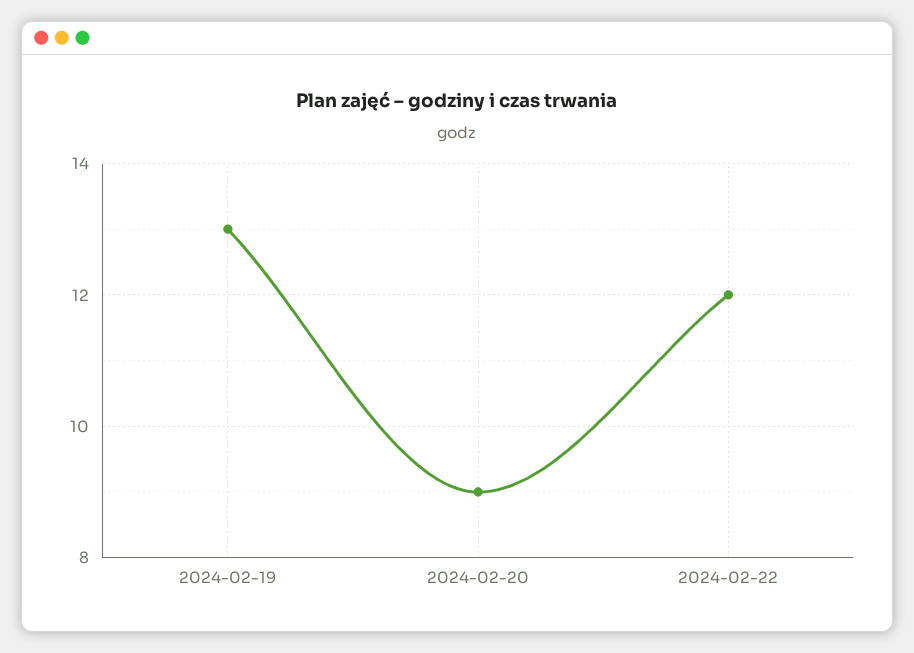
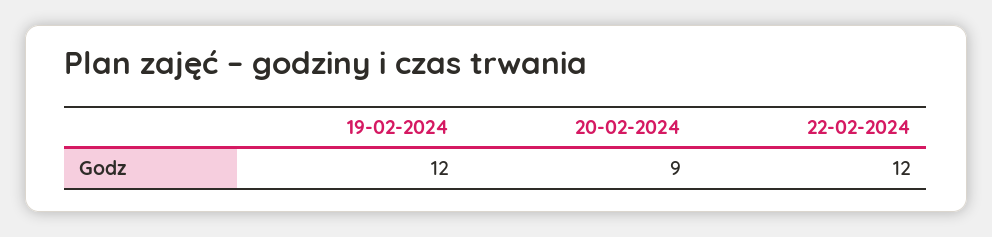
  {
-   "2024-02-19": 13,
+   "2024-02-19": 12,
    "2024-02-20": 9,
    "2024-02-22": 12
  }

